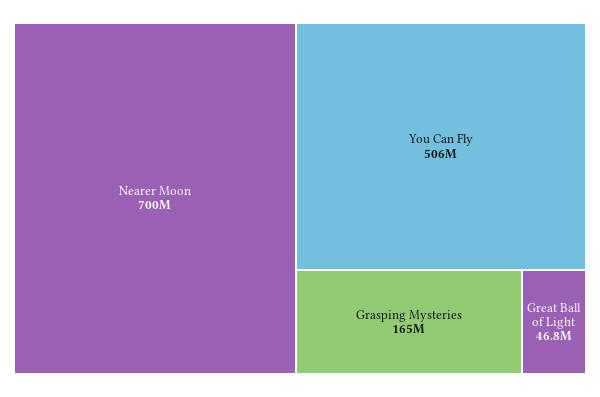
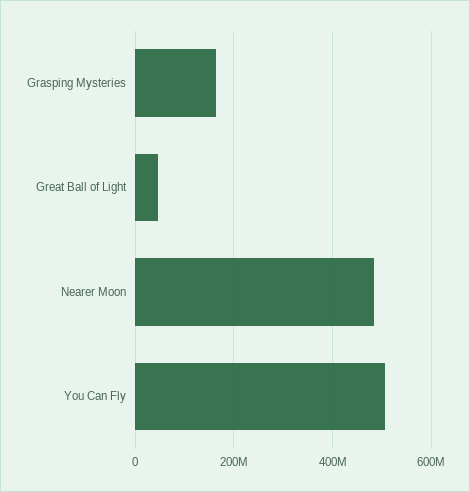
  {
-   "Nearer Moon": 700000000,
+   "Nearer Moon": 480000000,
    "You Can Fly": 506000000,
    "Grasping Mysteries": 165000000,
    "Great Ball of Light": 46800000
  }

